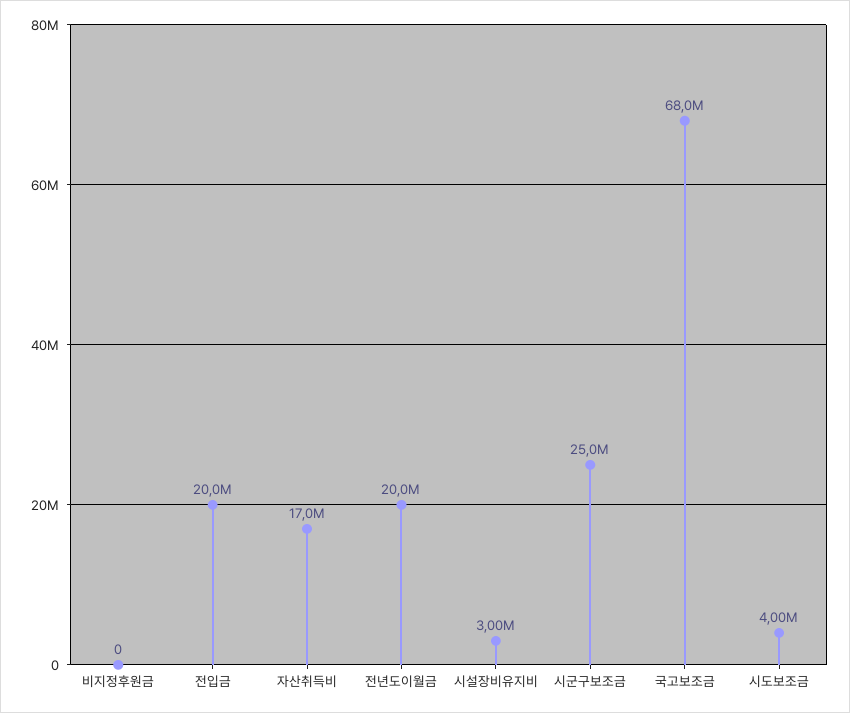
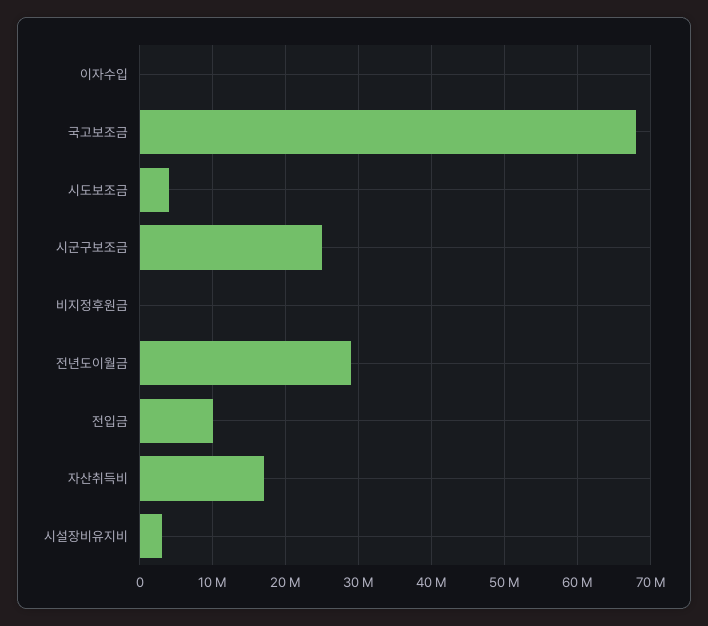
  {
    "비지정후원금": 0,
-   "전입금": 20000000,
+   "전입금": 10000000,
    "자산취득비": 17000000,
-   "전년도이월금": 20000000,
+   "전년도이월금": 29000000,
    "시설장비유지비": 3000000,
    "시군구보조금": 25000000,
    "국고보조금": 68000000,
-   "시도보조금": 4000000
+   "시도보조금": 4000000,
+   "이자수입": 0
  }

